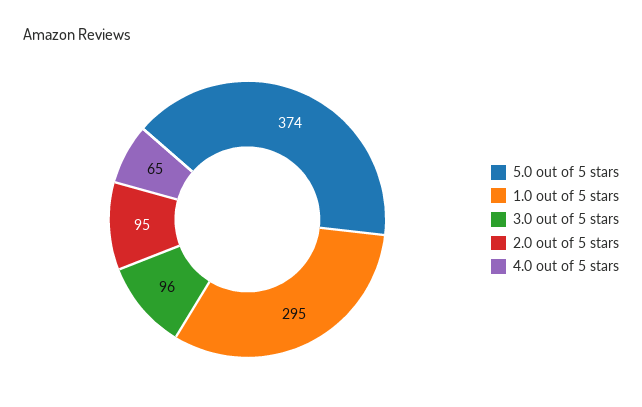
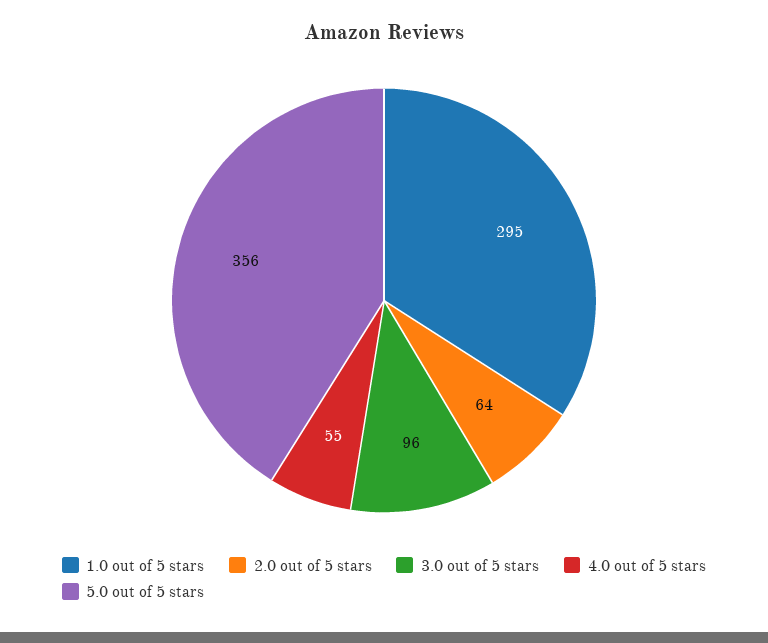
  {
-   "5.0 out of 5 stars": 374,
+   "5.0 out of 5 stars": 356,
    "1.0 out of 5 stars": 295,
    "3.0 out of 5 stars": 96,
-   "2.0 out of 5 stars": 95,
+   "2.0 out of 5 stars": 64,
-   "4.0 out of 5 stars": 65
+   "4.0 out of 5 stars": 55
  }

